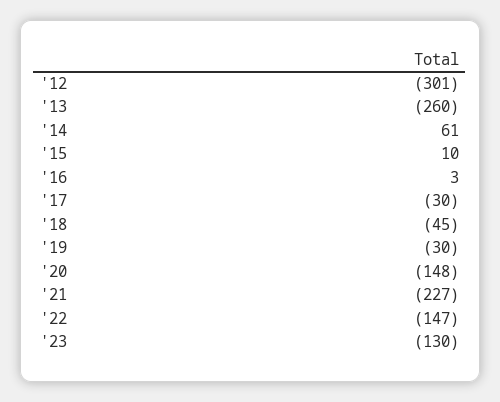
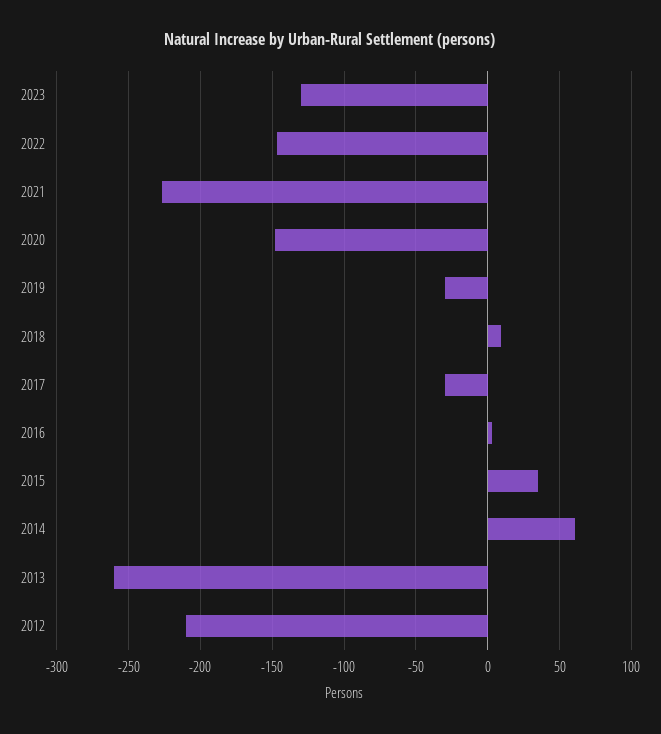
  {
-   "'12": -301,
+   "'12": -210,
    "'13": -260,
    "'14": 61,
-   "'15": 10,
+   "'15": 35,
    "'16": 3,
    "'17": -30,
-   "'18": -45,
+   "'18": 10,
    "'19": -30,
    "'20": -148,
    "'21": -227,
    "'22": -147,
    "'23": -130
  }

